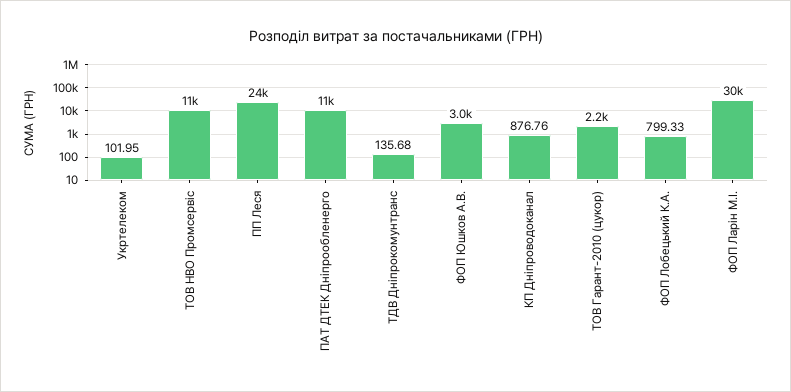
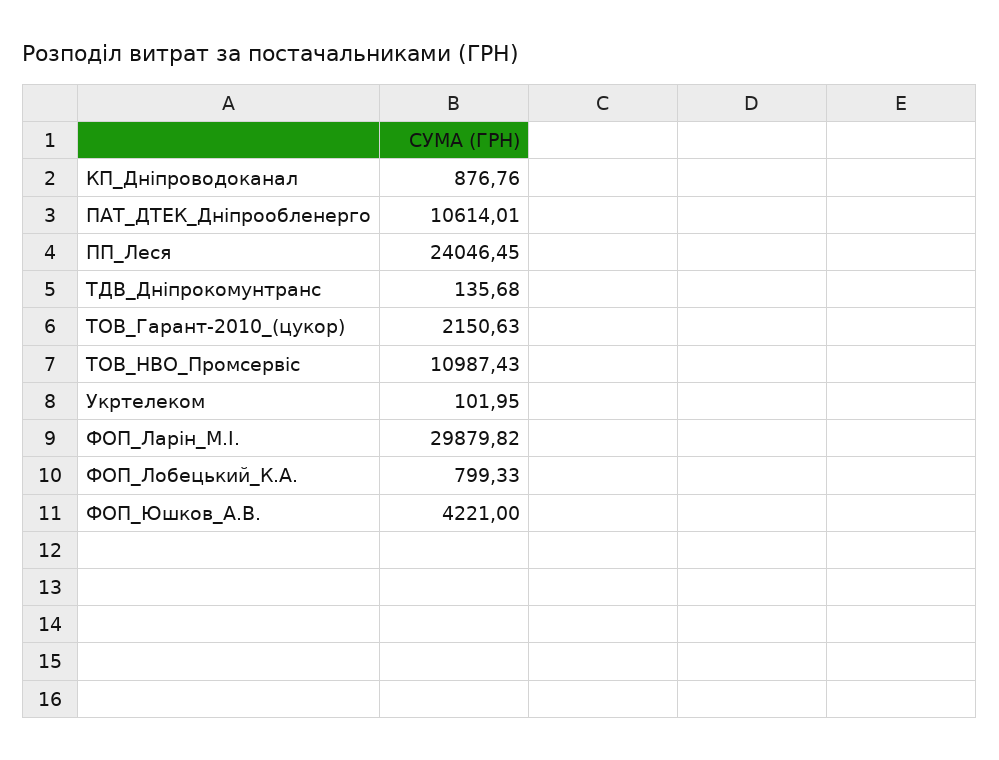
  {
    "Укртелеком": 101.95,
    "ТОВ НВО Промсервіс": 10987.43,
    "ПП Леся": 24046.45,
    "ПАТ ДТЕК Дніпрообленерго": 10614.01,
    "ТДВ Дніпрокомунтранс": 135.68,
-   "ФОП Юшков А.В.": 3000,
+   "ФОП Юшков А.В.": 4221,
    "КП Дніпроводоканал": 876.76,
    "ТОВ Гарант-2010 (цукор)": 2150.63,
    "ФОП Лобецький К.А.": 799.33,
    "ФОП Ларін М.І.": 29879.82
  }

